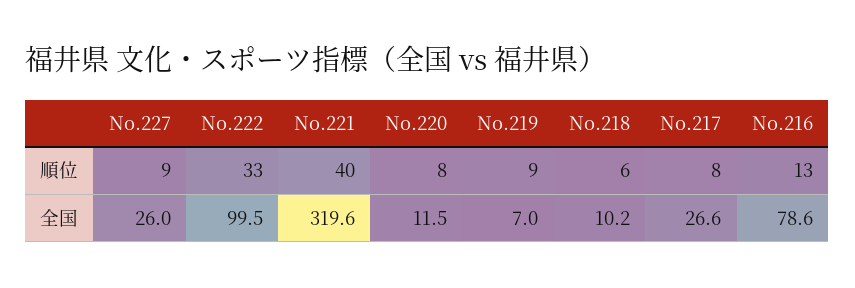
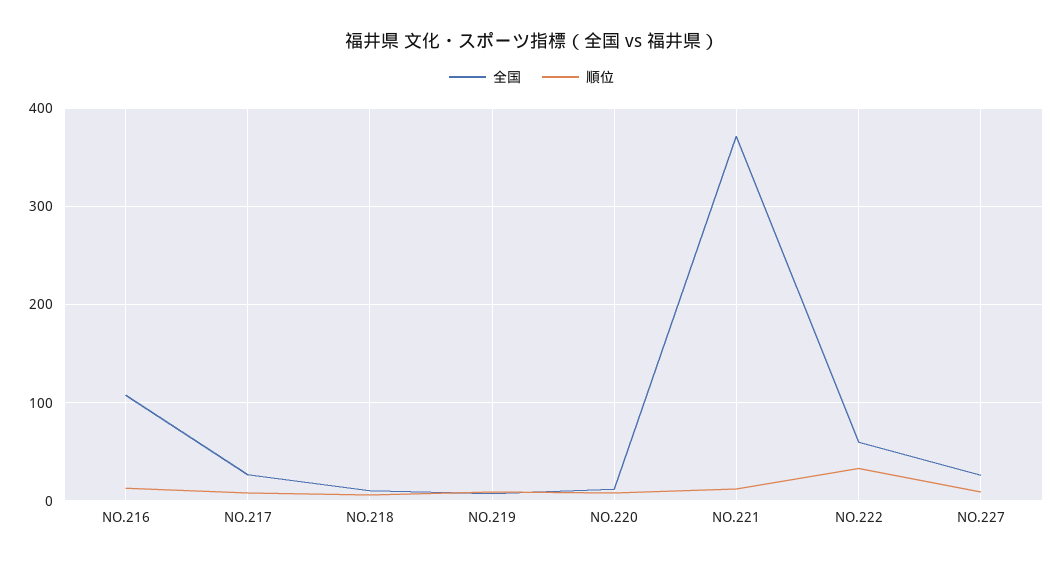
  {
    "順位": {
      "No.227": 9,
      "No.222": 33,
-     "No.221": 40,
+     "No.221": 10,
      "No.220": 8,
      "No.219": 9,
      "No.218": 6,
      "No.217": 8,
      "No.216": 13
    },
    "全国": {
      "No.227": 26,
-     "No.222": 99.5,
+     "No.222": 60,
-     "No.221": 319.6,
+     "No.221": 370,
      "No.220": 11.5,
      "No.219": 7,
      "No.218": 10.2,
      "No.217": 26.6,
-     "No.216": 78.6
+     "No.216": 110
    }
  }

